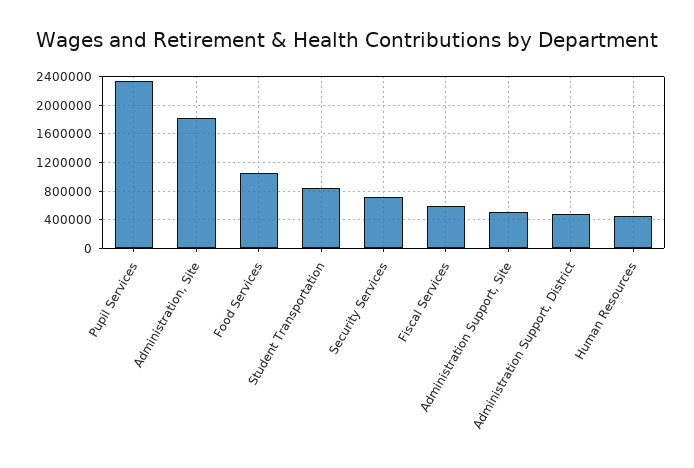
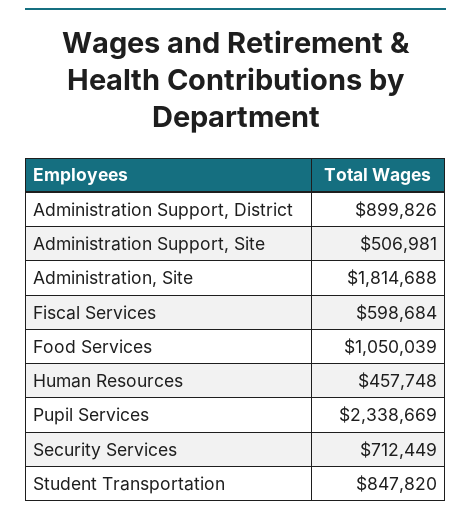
  {
    "Pupil Services": 2338669,
    "Administration, Site": 1814688,
    "Food Services": 1050039,
    "Student Transportation": 847820,
    "Security Services": 712449,
    "Fiscal Services": 598684,
    "Administration Support, Site": 506981,
-   "Administration Support, District": 500000,
+   "Administration Support, District": 899826,
    "Human Resources": 457748
  }

